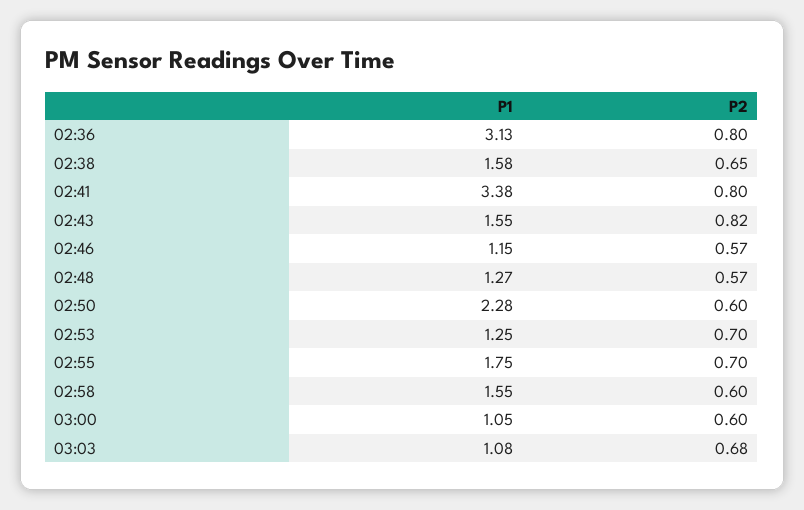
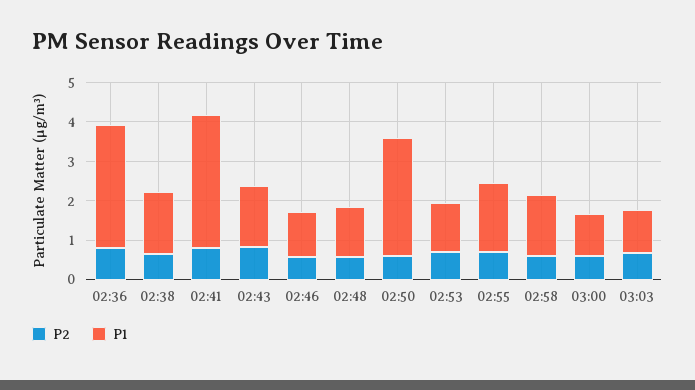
  {
    "P1": {
      "02:36": 3.13,
      "02:38": 1.58,
      "02:41": 3.38,
      "02:43": 1.55,
      "02:46": 1.15,
      "02:48": 1.27,
-     "02:50": 2.28,
+     "02:50": 3,
      "02:53": 1.25,
      "02:55": 1.75,
      "02:58": 1.55,
      "03:00": 1.05,
      "03:03": 1.08
    },
    "P2": {
      "02:36": 0.8,
      "02:38": 0.65,
      "02:41": 0.8,
      "02:43": 0.82,
      "02:46": 0.57,
      "02:48": 0.57,
      "02:50": 0.6,
      "02:53": 0.7,
      "02:55": 0.7,
      "02:58": 0.6,
      "03:00": 0.6,
      "03:03": 0.68
    }
  }

